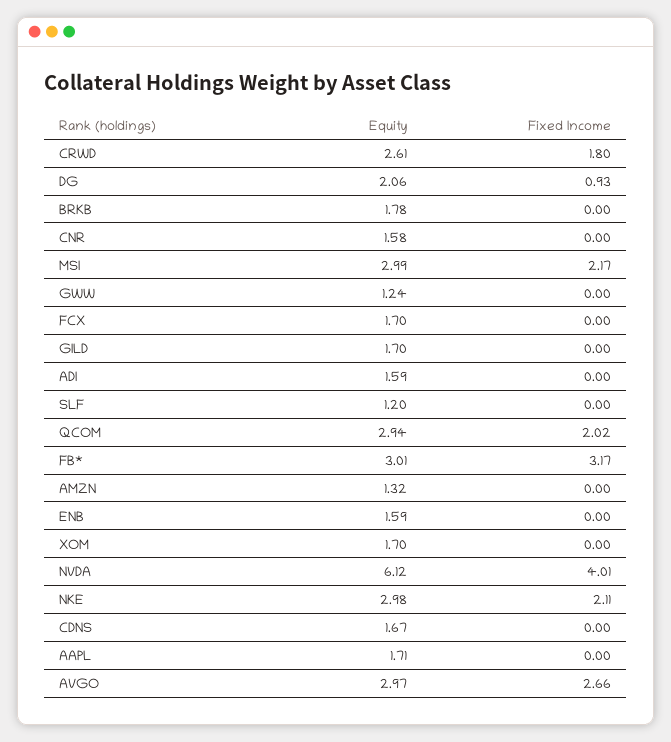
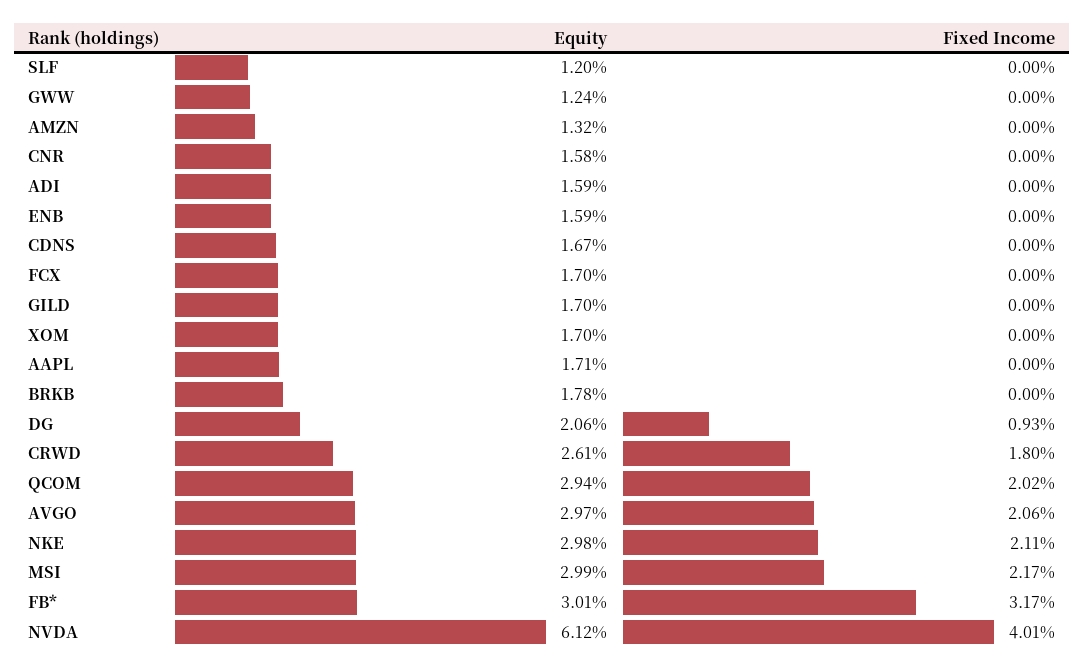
  {
    "Equity": {
      "CRWD": 2.61,
      "DG": 2.06,
      "BRKB": 1.78,
      "CNR": 1.58,
      "MSI": 2.99,
      "GWW": 1.24,
      "FCX": 1.7,
      "GILD": 1.7,
      "ADI": 1.59,
      "SLF": 1.2,
      "QCOM": 2.94,
      "FB*": 3.01,
      "AMZN": 1.32,
      "ENB": 1.59,
      "XOM": 1.7,
      "NVDA": 6.12,
      "NKE": 2.98,
      "CDNS": 1.67,
      "AAPL": 1.71,
      "AVGO": 2.97
    },
    "Fixed Income": {
      "CRWD": 1.8,
      "DG": 0.93,
      "BRKB": 0,
      "CNR": 0,
      "MSI": 2.17,
      "GWW": 0,
      "FCX": 0,
      "GILD": 0,
      "ADI": 0,
      "SLF": 0,
      "QCOM": 2.02,
      "FB*": 3.17,
      "AMZN": 0,
      "ENB": 0,
      "XOM": 0,
      "NVDA": 4.01,
      "NKE": 2.11,
      "CDNS": 0,
      "AAPL": 0,
-     "AVGO": 2.66
+     "AVGO": 2.06
    }
  }

